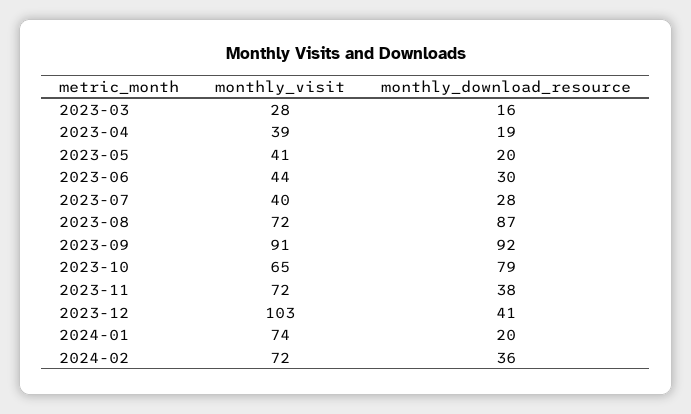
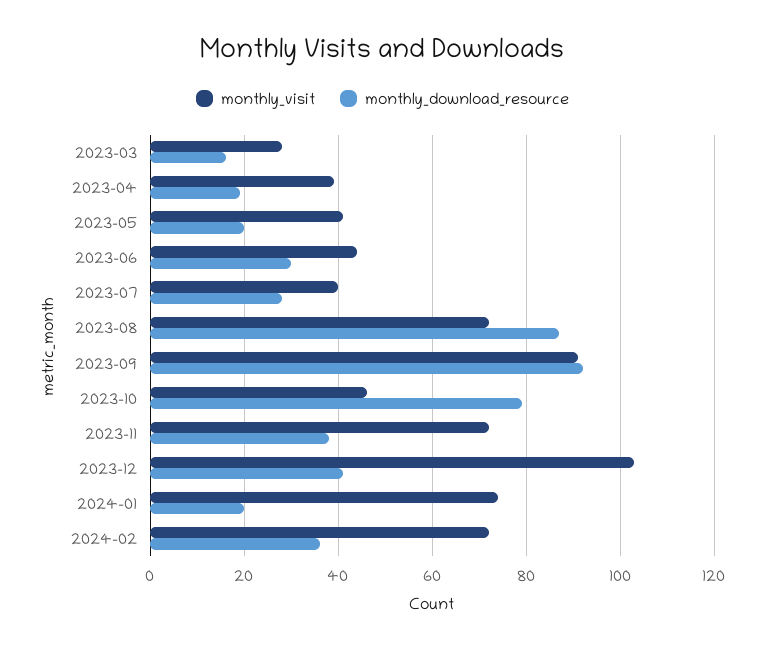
  {
    "monthly_visit": {
      "2023-03": 28,
      "2023-04": 39,
      "2023-05": 41,
      "2023-06": 44,
      "2023-07": 40,
      "2023-08": 72,
      "2023-09": 91,
-     "2023-10": 65,
+     "2023-10": 45,
      "2023-11": 72,
      "2023-12": 103,
      "2024-01": 74,
      "2024-02": 72
    },
    "monthly_download_resource": {
      "2023-03": 16,
      "2023-04": 19,
      "2023-05": 20,
      "2023-06": 30,
      "2023-07": 28,
      "2023-08": 87,
      "2023-09": 92,
      "2023-10": 79,
      "2023-11": 38,
      "2023-12": 41,
      "2024-01": 20,
      "2024-02": 36
    }
  }

